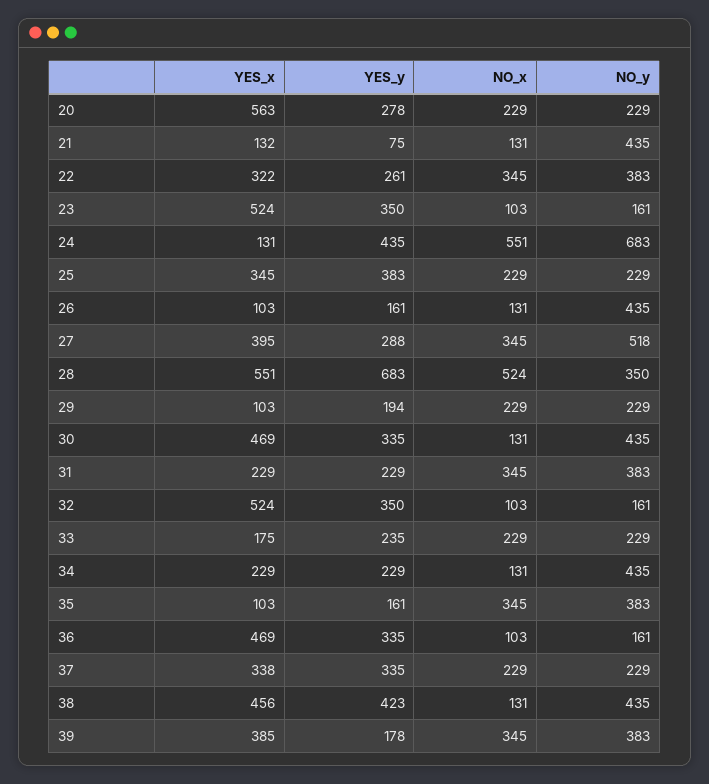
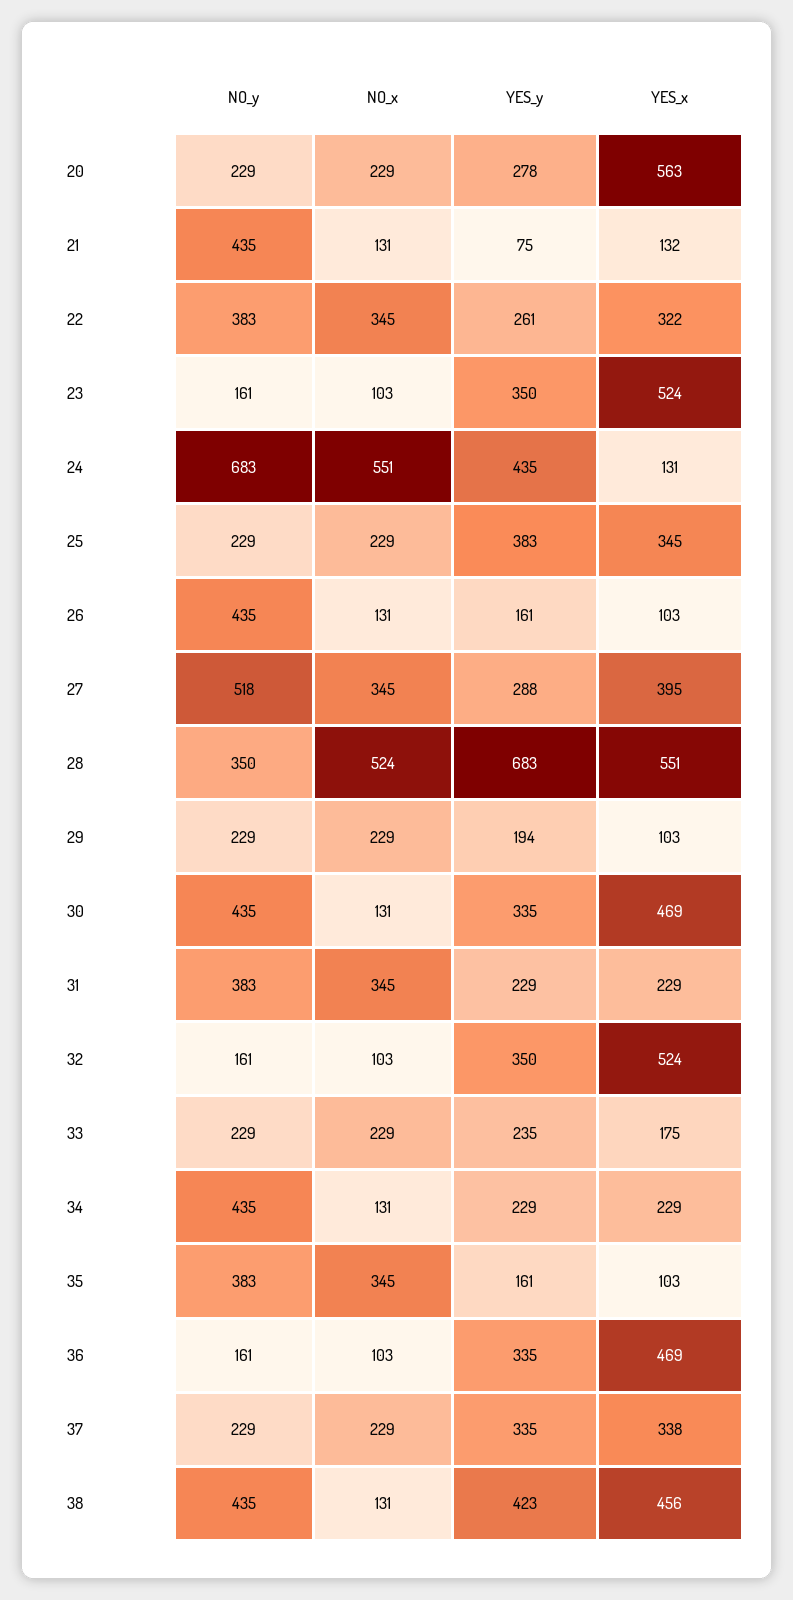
  {
    "YES_x": {
      "20": 563,
      "21": 132,
      "22": 322,
      "23": 524,
      "24": 131,
      "25": 345,
      "26": 103,
      "27": 395,
      "28": 551,
      "29": 103,
      "30": 469,
      "31": 229,
      "32": 524,
      "33": 175,
      "34": 229,
      "35": 103,
      "36": 469,
      "37": 338,
-     "38": 456,
+     "38": 456
-     "39": 385
    },
    "YES_y": {
      "20": 278,
      "21": 75,
      "22": 261,
      "23": 350,
      "24": 435,
      "25": 383,
      "26": 161,
      "27": 288,
      "28": 683,
      "29": 194,
      "30": 335,
      "31": 229,
      "32": 350,
      "33": 235,
      "34": 229,
      "35": 161,
      "36": 335,
      "37": 335,
-     "38": 423,
+     "38": 423
-     "39": 178
    },
    "NO_x": {
      "20": 229,
      "21": 131,
      "22": 345,
      "23": 103,
      "24": 551,
      "25": 229,
      "26": 131,
      "27": 345,
      "28": 524,
      "29": 229,
      "30": 131,
      "31": 345,
      "32": 103,
      "33": 229,
      "34": 131,
      "35": 345,
      "36": 103,
      "37": 229,
-     "38": 131,
+     "38": 131
-     "39": 345
    },
    "NO_y": {
      "20": 229,
      "21": 435,
      "22": 383,
      "23": 161,
      "24": 683,
      "25": 229,
      "26": 435,
      "27": 518,
      "28": 350,
      "29": 229,
      "30": 435,
      "31": 383,
      "32": 161,
      "33": 229,
      "34": 435,
      "35": 383,
      "36": 161,
      "37": 229,
-     "38": 435,
+     "38": 435
-     "39": 383
    }
  }

